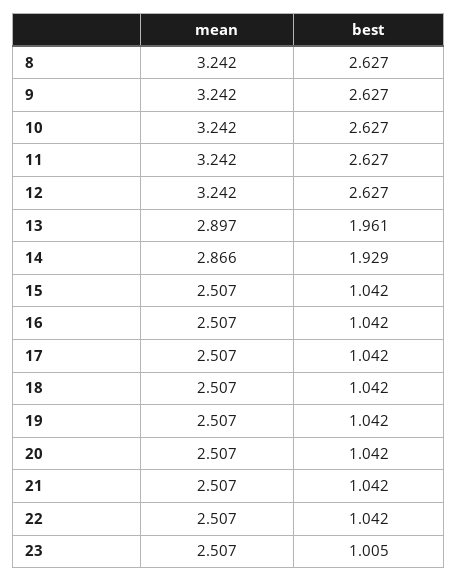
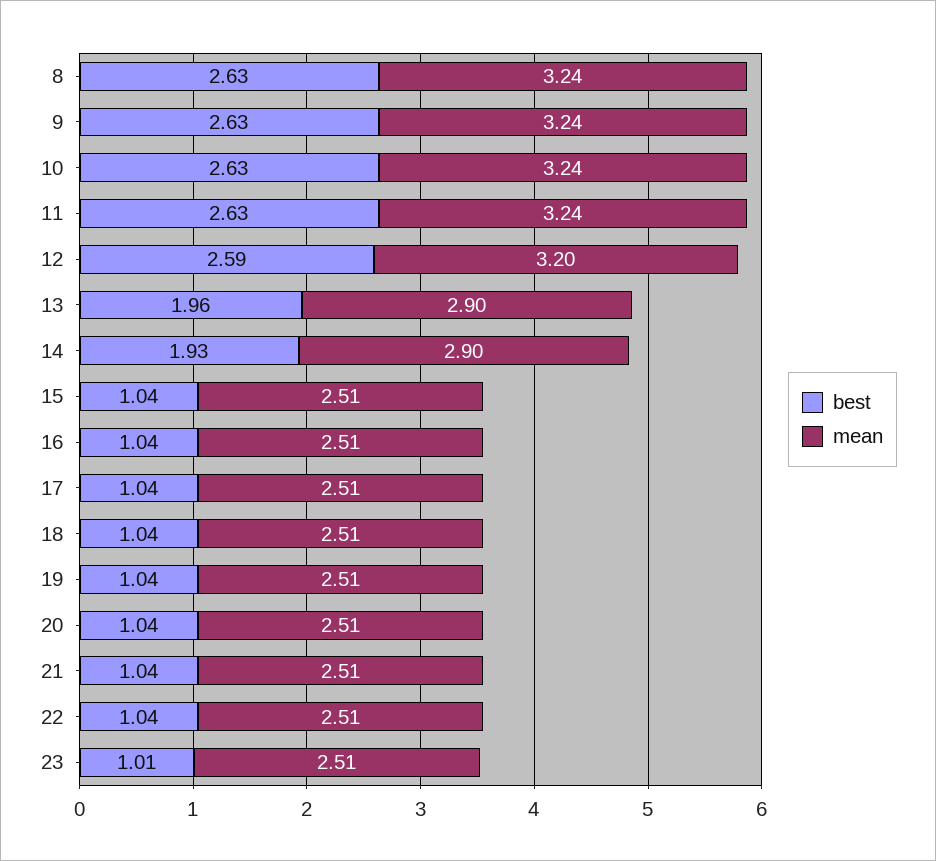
  {
    "mean": {
      "8": 3.242,
      "9": 3.242,
      "10": 3.242,
      "11": 3.242,
-     "12": 3.242,
+     "12": 3.2,
      "13": 2.897,
-     "14": 2.866,
+     "14": 2.9,
      "15": 2.507,
      "16": 2.507,
      "17": 2.507,
      "18": 2.507,
      "19": 2.507,
      "20": 2.507,
      "21": 2.507,
      "22": 2.507,
      "23": 2.507
    },
    "best": {
      "8": 2.627,
      "9": 2.627,
      "10": 2.627,
      "11": 2.627,
-     "12": 2.627,
+     "12": 2.59,
      "13": 1.961,
      "14": 1.929,
      "15": 1.042,
      "16": 1.042,
      "17": 1.042,
      "18": 1.042,
      "19": 1.042,
      "20": 1.042,
      "21": 1.042,
      "22": 1.042,
      "23": 1.005
    }
  }

